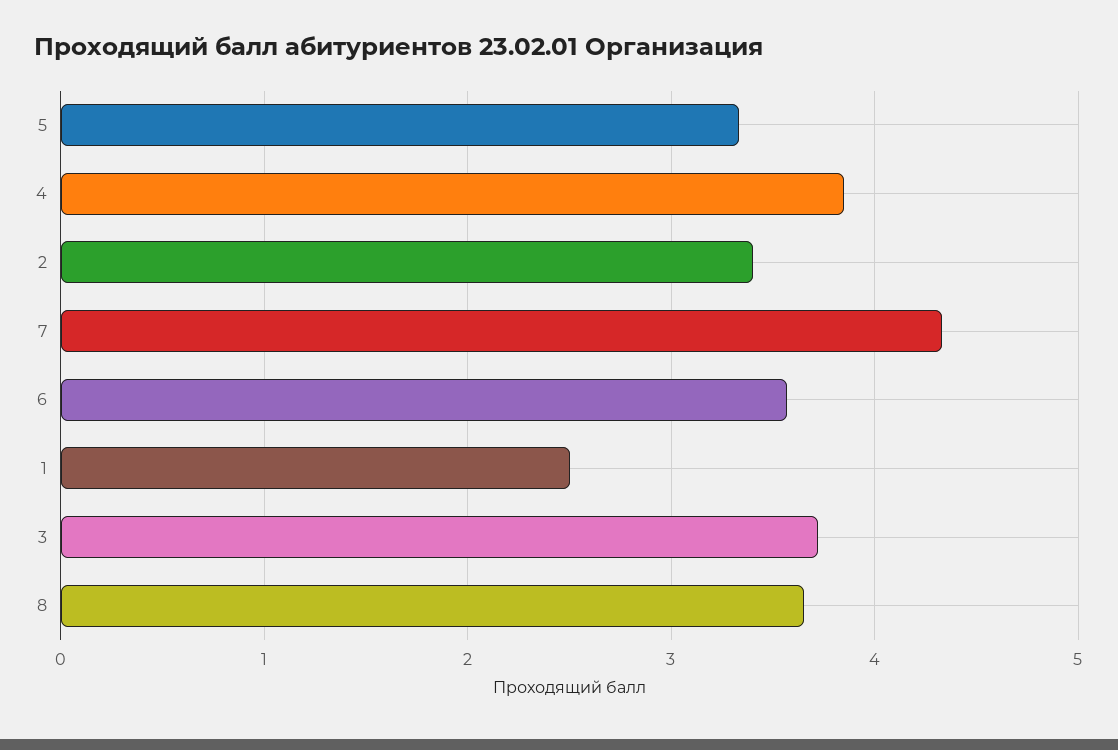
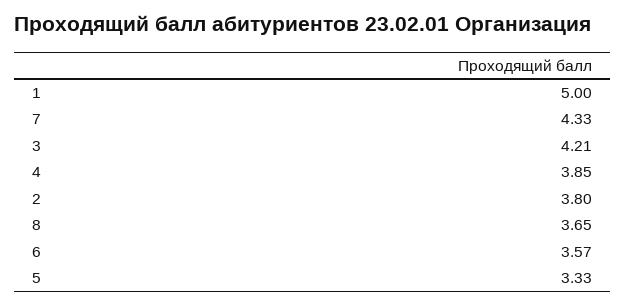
  {
    "5": 3.33,
    "4": 3.85,
-   "2": 3.4,
+   "2": 3.8,
    "7": 4.33,
    "6": 3.57,
-   "1": 2.5,
+   "1": 5,
-   "3": 3.7,
+   "3": 4.21,
    "8": 3.65
  }

